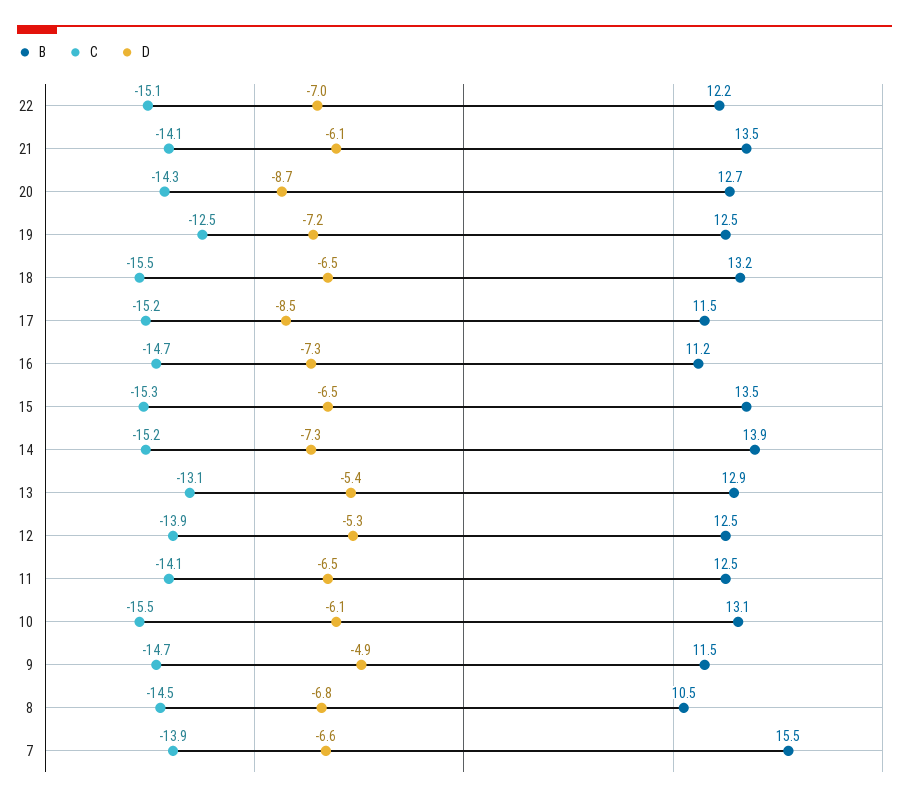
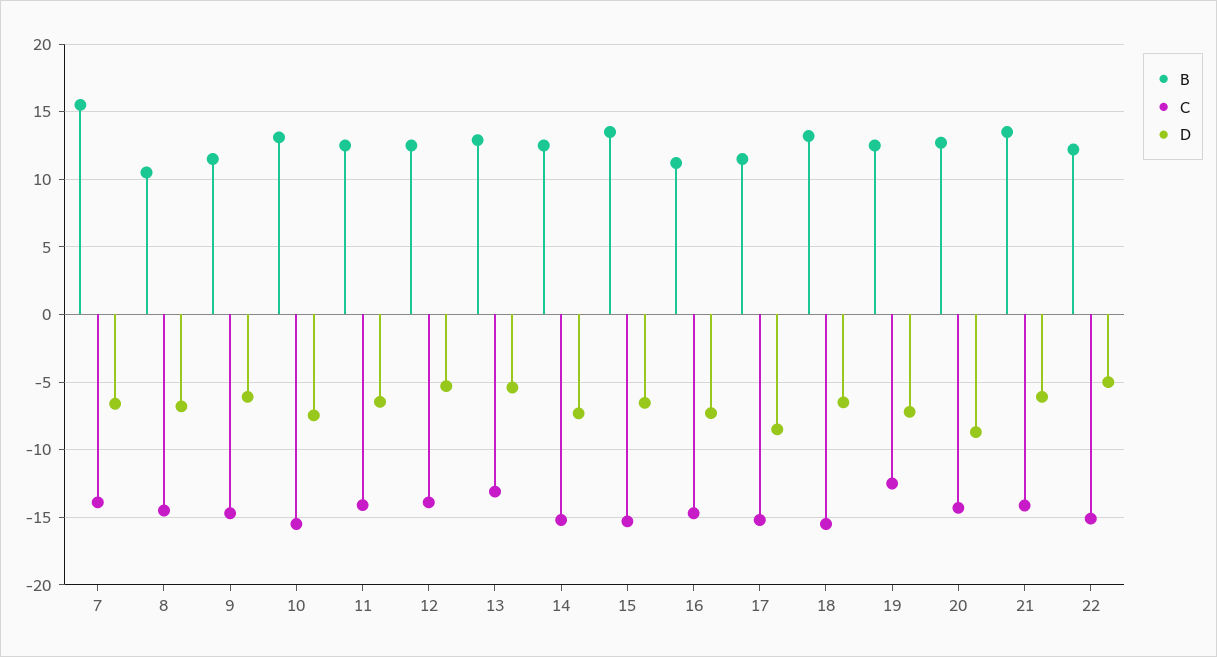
  {
    "B": {
      "22": 12.2,
      "21": 13.5,
      "20": 12.7,
      "19": 12.5,
      "18": 13.2,
      "17": 11.5,
      "16": 11.2,
      "15": 13.5,
-     "14": 13.9,
+     "14": 12.5,
      "13": 12.9,
      "12": 12.5,
      "11": 12.5,
      "10": 13.1,
      "9": 11.5,
      "8": 10.5,
      "7": 15.5
    },
    "C": {
      "22": -15.1,
      "21": -14.1,
      "20": -14.3,
      "19": -12.5,
      "18": -15.5,
      "17": -15.2,
      "16": -14.7,
      "15": -15.3,
      "14": -15.2,
      "13": -13.1,
      "12": -13.9,
      "11": -14.1,
      "10": -15.5,
      "9": -14.7,
      "8": -14.5,
      "7": -13.9
    },
    "D": {
-     "22": -7,
+     "22": -5,
      "21": -6.1,
      "20": -8.7,
      "19": -7.2,
      "18": -6.5,
      "17": -8.5,
      "16": -7.3,
      "15": -6.5,
      "14": -7.3,
      "13": -5.4,
      "12": -5.3,
      "11": -6.5,
-     "10": -6.1,
+     "10": -7.5,
-     "9": -4.9,
+     "9": -6,
      "8": -6.8,
      "7": -6.6
    }
  }

